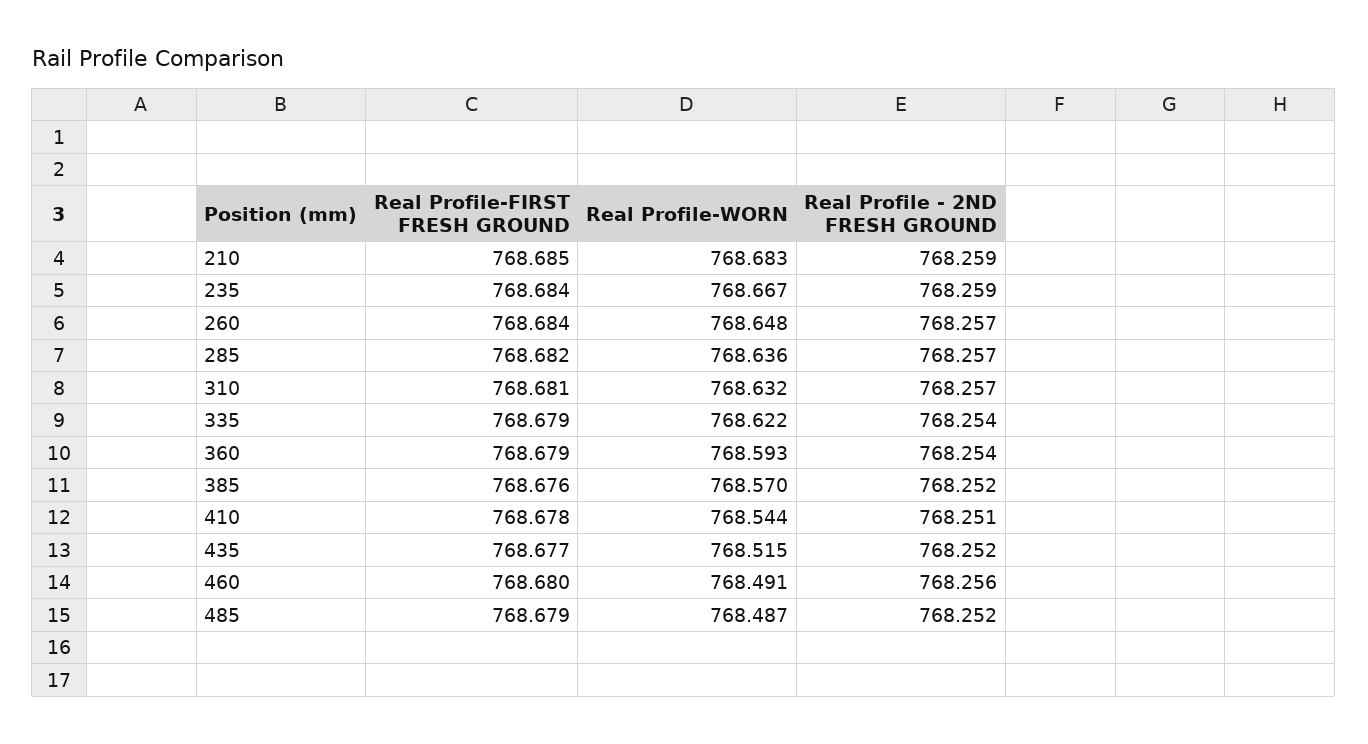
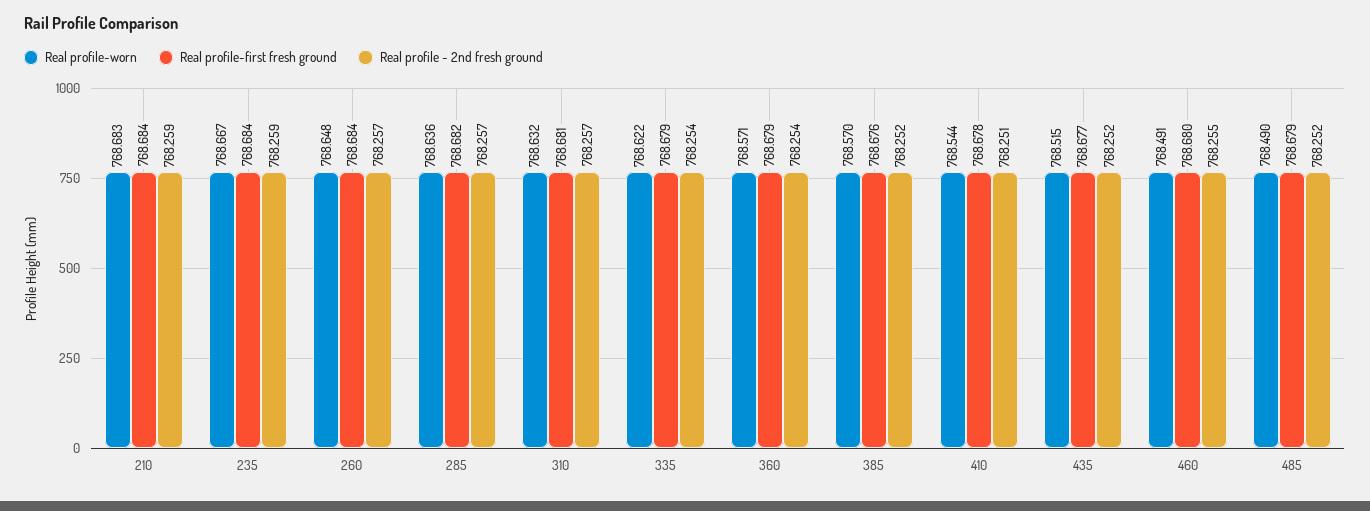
  {
    "Real Profile-FIRST FRESH GROUND": {
-     "210": 768.685,
+     "210": 768.684,
      "235": 768.684,
      "260": 768.684,
      "285": 768.682,
      "310": 768.681,
      "335": 768.679,
      "360": 768.679,
      "385": 768.676,
      "410": 768.678,
      "435": 768.677,
      "460": 768.68,
      "485": 768.679
    },
    "Real Profile-WORN": {
      "210": 768.683,
      "235": 768.667,
      "260": 768.648,
      "285": 768.636,
      "310": 768.632,
      "335": 768.622,
-     "360": 768.593,
+     "360": 768.571,
      "385": 768.57,
      "410": 768.544,
      "435": 768.515,
      "460": 768.491,
-     "485": 768.487
+     "485": 768.49
    },
    "Real Profile - 2ND FRESH GROUND": {
      "210": 768.259,
      "235": 768.259,
      "260": 768.257,
      "285": 768.257,
      "310": 768.257,
      "335": 768.254,
      "360": 768.254,
      "385": 768.252,
      "410": 768.251,
      "435": 768.252,
-     "460": 768.256,
+     "460": 768.255,
      "485": 768.252
    }
  }

